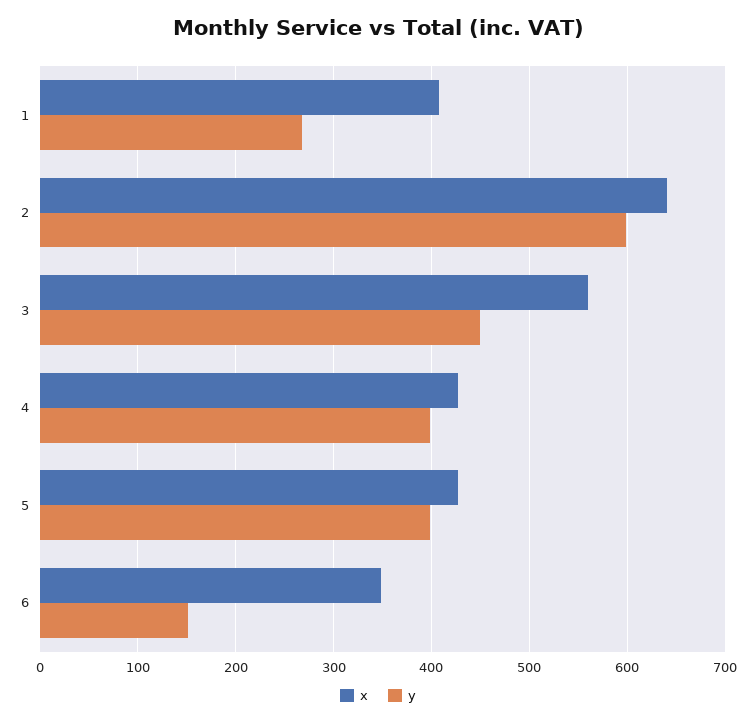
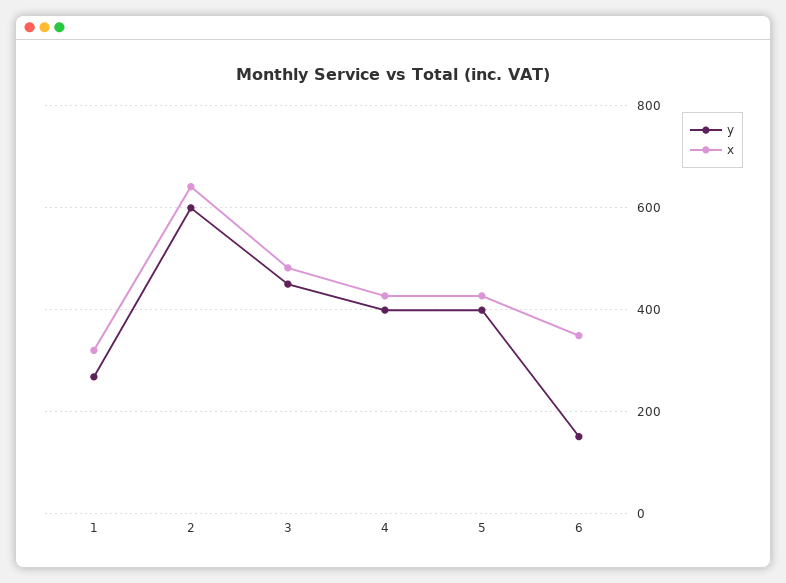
  {
    "x": {
-     "1": 410,
+     "1": 320,
      "2": 640,
-     "3": 560,
+     "3": 480,
      "4": 430,
      "5": 430,
      "6": 350
    },
    "y": {
      "1": 270,
      "2": 600,
      "3": 450,
      "4": 400,
      "5": 400,
      "6": 150
    }
  }

